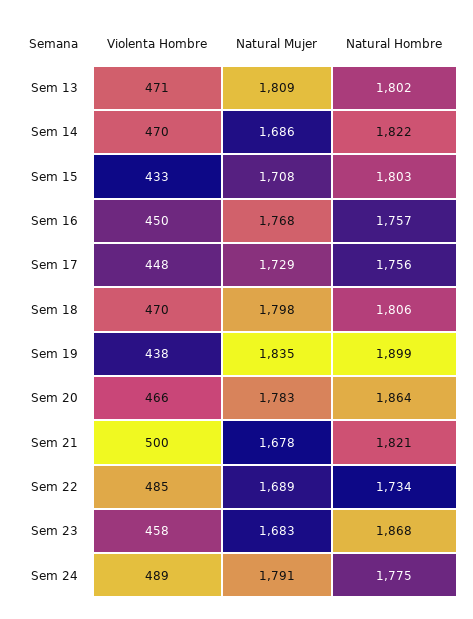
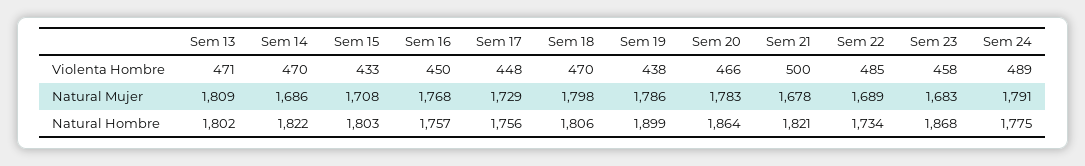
  {
    "Violenta Hombre": {
      "Sem 13": 471,
      "Sem 14": 470,
      "Sem 15": 433,
      "Sem 16": 450,
      "Sem 17": 448,
      "Sem 18": 470,
      "Sem 19": 438,
      "Sem 20": 466,
      "Sem 21": 500,
      "Sem 22": 485,
      "Sem 23": 458,
      "Sem 24": 489
    },
    "Natural Mujer": {
      "Sem 13": 1809,
      "Sem 14": 1686,
      "Sem 15": 1708,
      "Sem 16": 1768,
      "Sem 17": 1729,
      "Sem 18": 1798,
-     "Sem 19": 1835,
+     "Sem 19": 1786,
      "Sem 20": 1783,
      "Sem 21": 1678,
      "Sem 22": 1689,
      "Sem 23": 1683,
      "Sem 24": 1791
    },
    "Natural Hombre": {
      "Sem 13": 1802,
      "Sem 14": 1822,
      "Sem 15": 1803,
      "Sem 16": 1757,
      "Sem 17": 1756,
      "Sem 18": 1806,
      "Sem 19": 1899,
      "Sem 20": 1864,
      "Sem 21": 1821,
      "Sem 22": 1734,
      "Sem 23": 1868,
      "Sem 24": 1775
    }
  }

